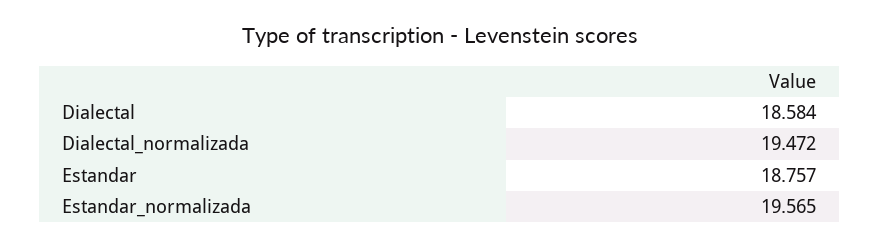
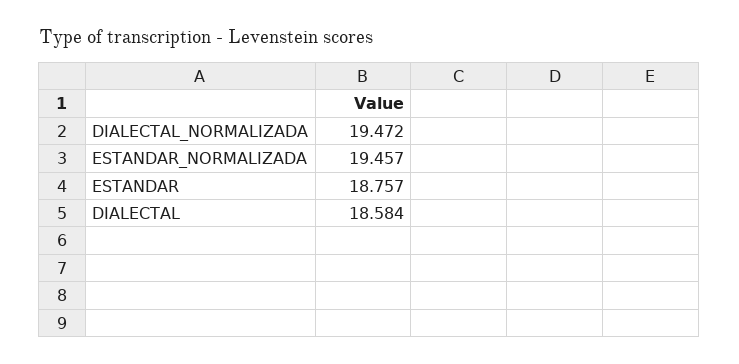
  {
    "Dialectal": 18.584,
    "Dialectal_normalizada": 19.472,
    "Estandar": 18.757,
-   "Estandar_normalizada": 19.565
+   "Estandar_normalizada": 19.457
  }

